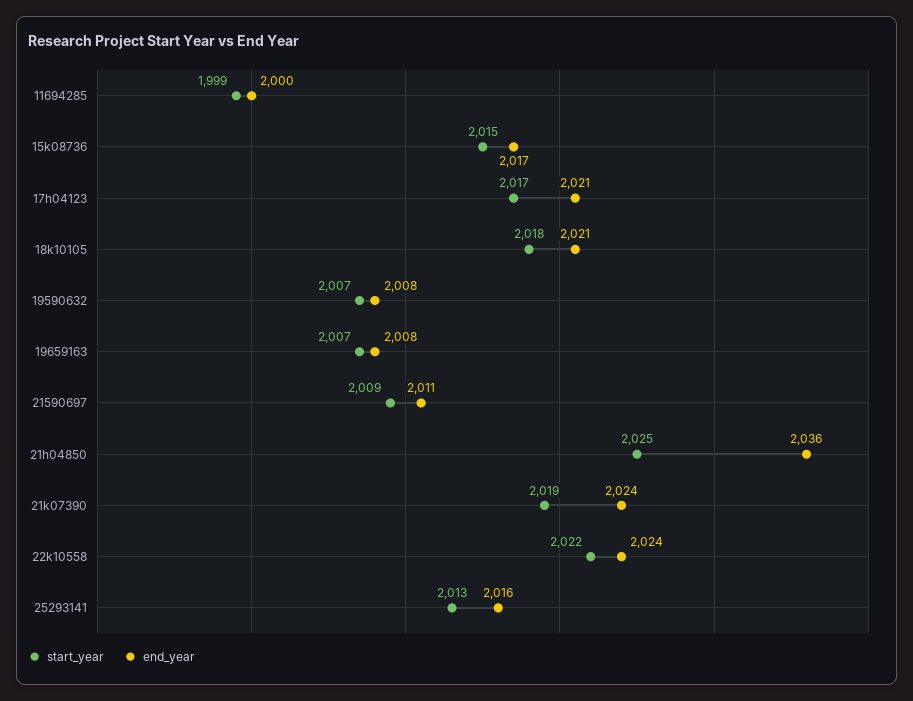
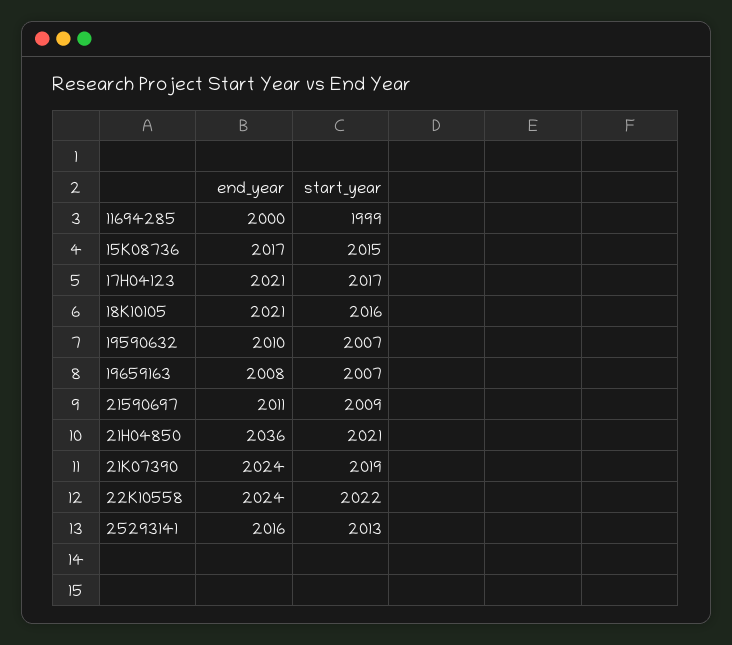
  {
    "start_year": {
      "11694285": 1999,
      "15k08736": 2015,
      "17h04123": 2017,
-     "18k10105": 2018,
+     "18k10105": 2016,
      "19590632": 2007,
      "19659163": 2007,
      "21590697": 2009,
-     "21h04850": 2025,
+     "21h04850": 2021,
      "21k07390": 2019,
      "22k10558": 2022,
      "25293141": 2013
    },
    "end_year": {
      "11694285": 2000,
      "15k08736": 2017,
      "17h04123": 2021,
      "18k10105": 2021,
-     "19590632": 2008,
+     "19590632": 2010,
      "19659163": 2008,
      "21590697": 2011,
      "21h04850": 2036,
      "21k07390": 2024,
      "22k10558": 2024,
      "25293141": 2016
    }
  }

